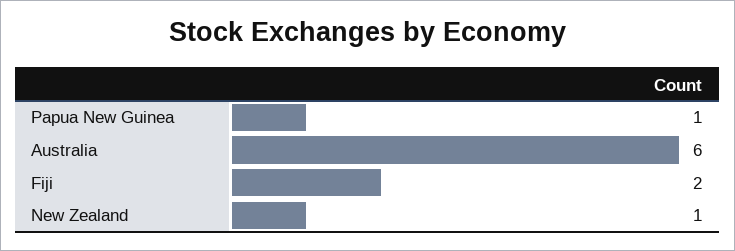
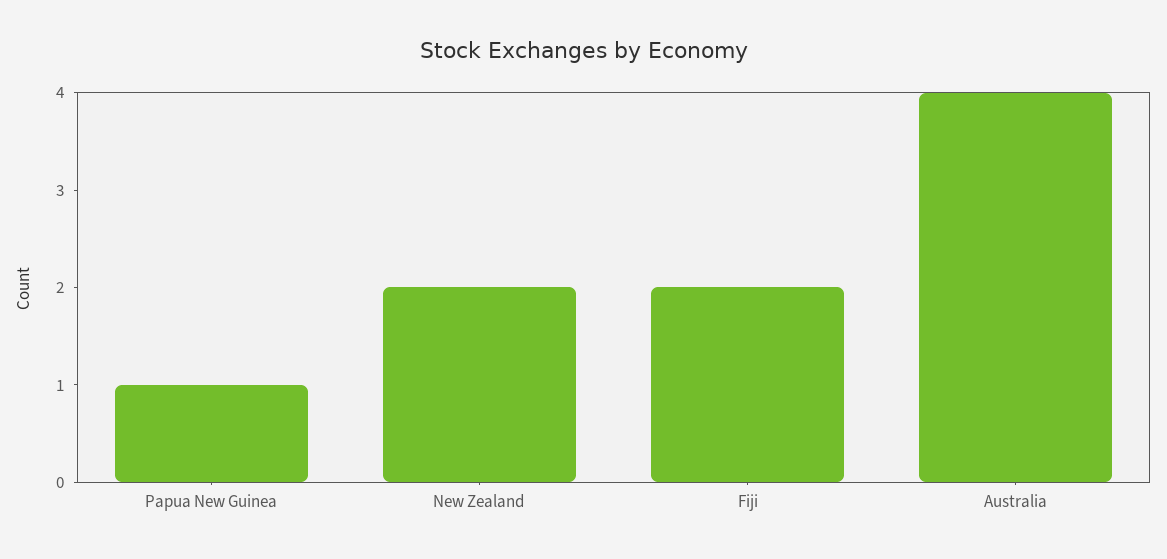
  {
    "Papua New Guinea": 1,
-   "Australia": 6,
+   "Australia": 4,
    "Fiji": 2,
-   "New Zealand": 1
+   "New Zealand": 2
  }

